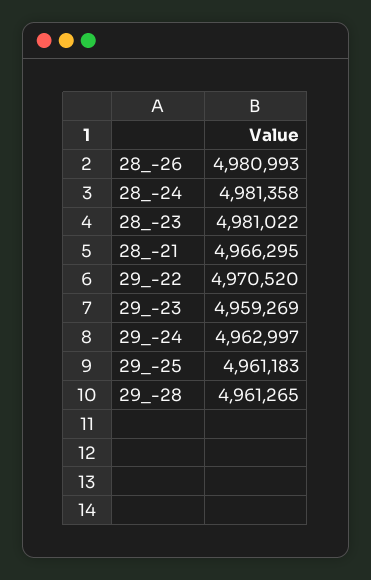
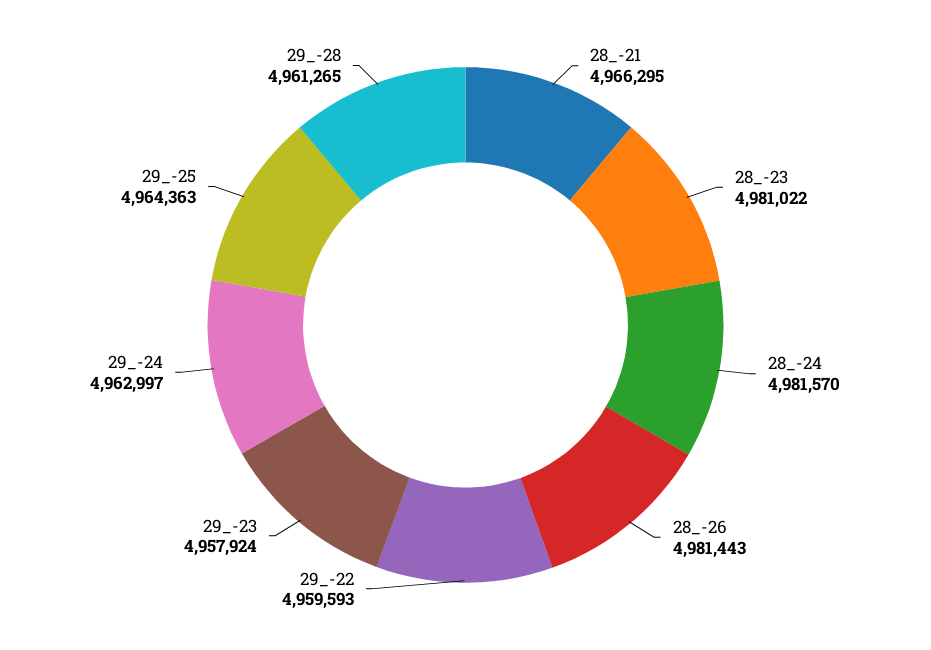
  {
-   "28_-26": 4980993,
+   "28_-26": 4981443,
-   "28_-24": 4981358,
+   "28_-24": 4981570,
    "28_-23": 4981022,
    "28_-21": 4966295,
-   "29_-22": 4970520,
+   "29_-22": 4959593,
-   "29_-23": 4959269,
+   "29_-23": 4957924,
    "29_-24": 4962997,
-   "29_-25": 4961183,
+   "29_-25": 4964363,
    "29_-28": 4961265
  }

